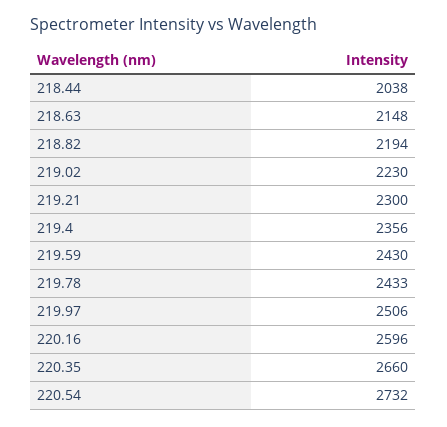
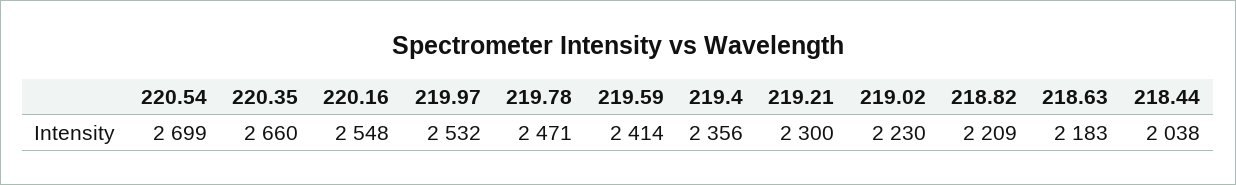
  {
    "218.44": 2038,
-   "218.63": 2148,
+   "218.63": 2183,
-   "218.82": 2194,
+   "218.82": 2209,
    "219.02": 2230,
    "219.21": 2300,
    "219.4": 2356,
-   "219.59": 2430,
+   "219.59": 2414,
-   "219.78": 2433,
+   "219.78": 2471,
-   "219.97": 2506,
+   "219.97": 2532,
-   "220.16": 2596,
+   "220.16": 2548,
    "220.35": 2660,
-   "220.54": 2732
+   "220.54": 2699
  }

